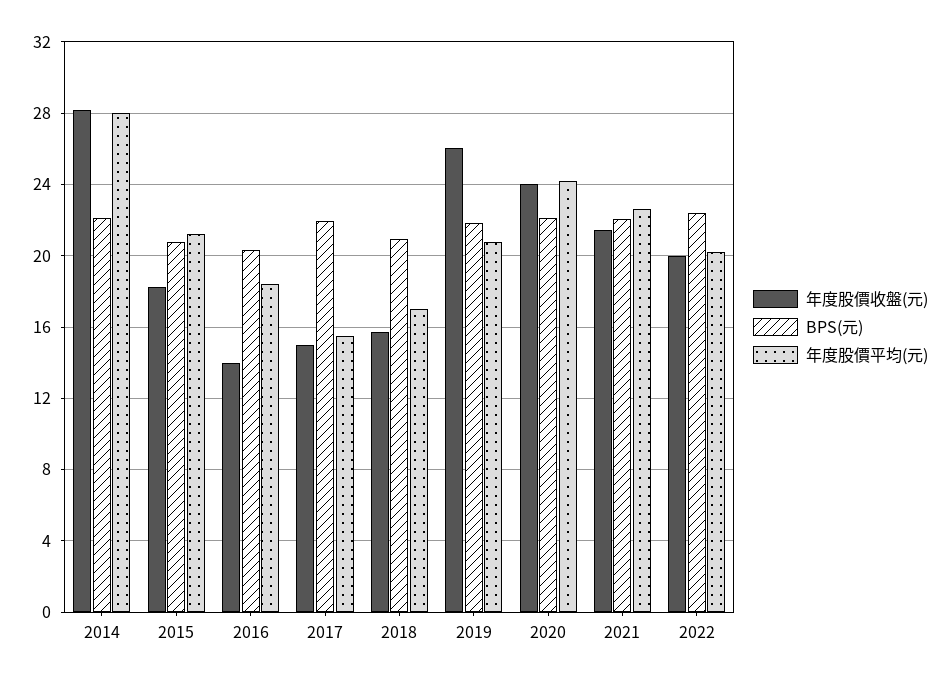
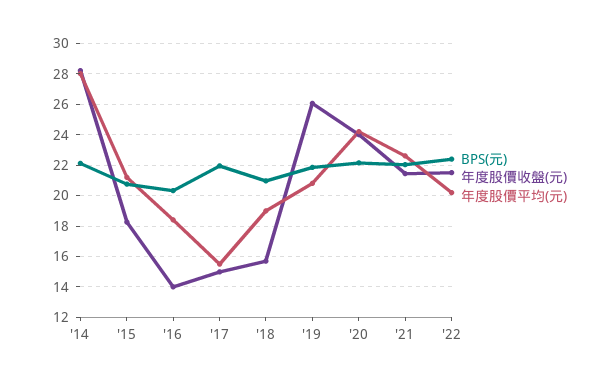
  {
    "年度股價收盤(元)": {
      "2014": 28,
      "2015": 18.5,
      "2016": 14,
      "2017": 15,
      "2018": 15.5,
      "2019": 26,
      "2020": 24,
      "2021": 21.5,
-     "2022": 20
+     "2022": 21.5
    },
    "BPS(元)": {
      "2014": 22,
      "2015": 21,
      "2016": 20.5,
      "2017": 22,
      "2018": 21,
      "2019": 22,
      "2020": 22,
      "2021": 22,
      "2022": 22.5
    },
    "年度股價平均(元)": {
      "2014": 28,
      "2015": 21,
      "2016": 18.5,
      "2017": 15.5,
-     "2018": 17,
+     "2018": 19,
      "2019": 21,
      "2020": 24,
      "2021": 22.5,
      "2022": 20
    }
  }

